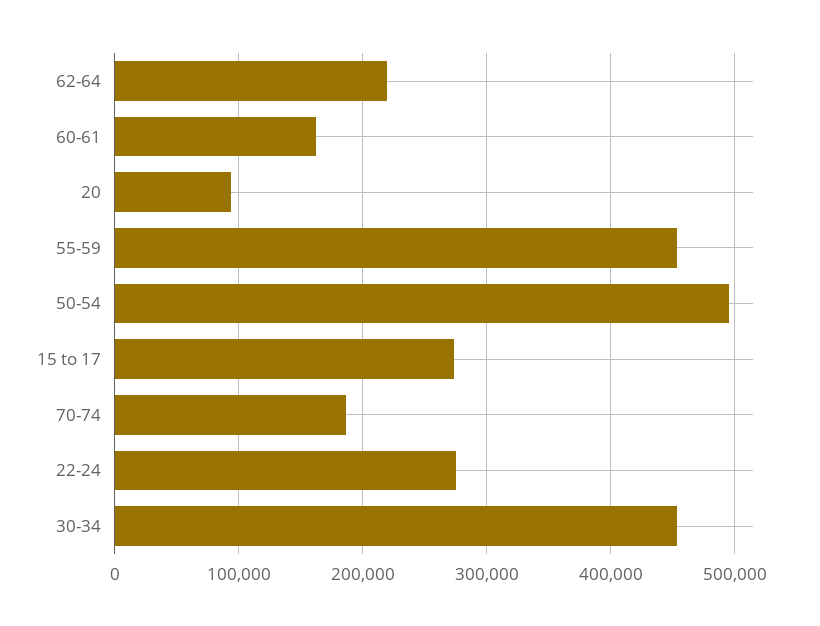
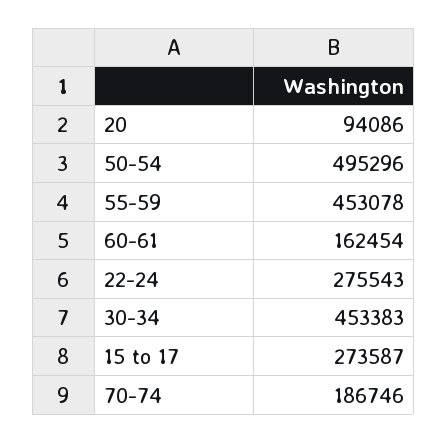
  {
-   "62-64": 220000,
    "60-61": 162454,
    "20": 94086,
    "55-59": 453078,
    "50-54": 495296,
    "15 to 17": 273587,
    "70-74": 186746,
    "22-24": 275543,
    "30-34": 453383
  }

